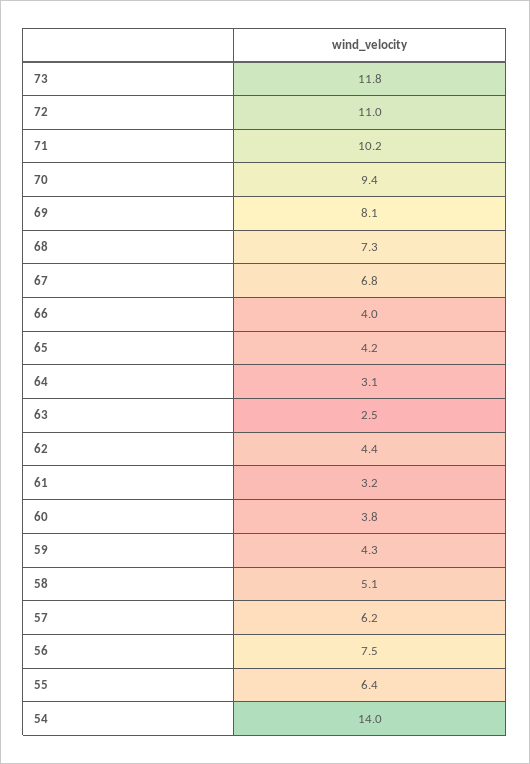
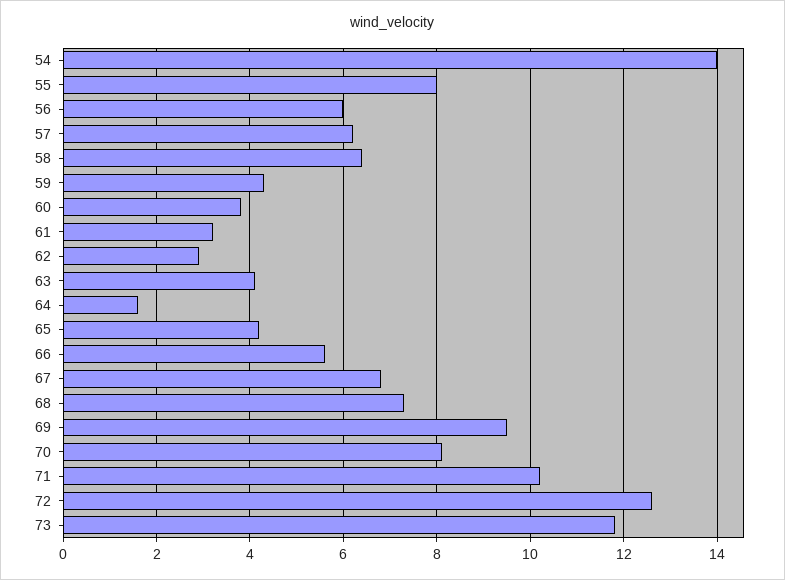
  {
    "73": 11.8,
-   "72": 11,
+   "72": 12.5,
    "71": 10.2,
-   "70": 9.4,
+   "70": 8,
-   "69": 8.1,
+   "69": 9.5,
    "68": 7.3,
    "67": 6.8,
-   "66": 4,
+   "66": 5.5,
    "65": 4.2,
-   "64": 3.1,
+   "64": 1.5,
-   "63": 2.5,
+   "63": 4,
-   "62": 4.4,
+   "62": 3,
    "61": 3.2,
    "60": 3.8,
    "59": 4.3,
-   "58": 5.1,
+   "58": 6.5,
    "57": 6.2,
-   "56": 7.5,
+   "56": 6,
-   "55": 6.4,
+   "55": 8,
    "54": 14
  }

